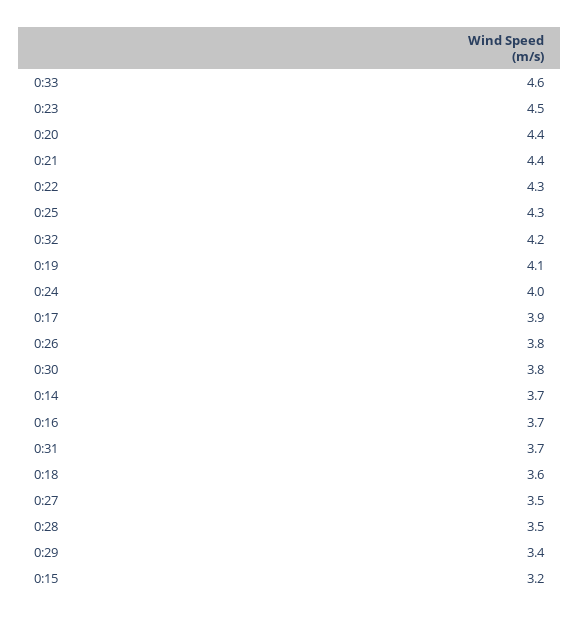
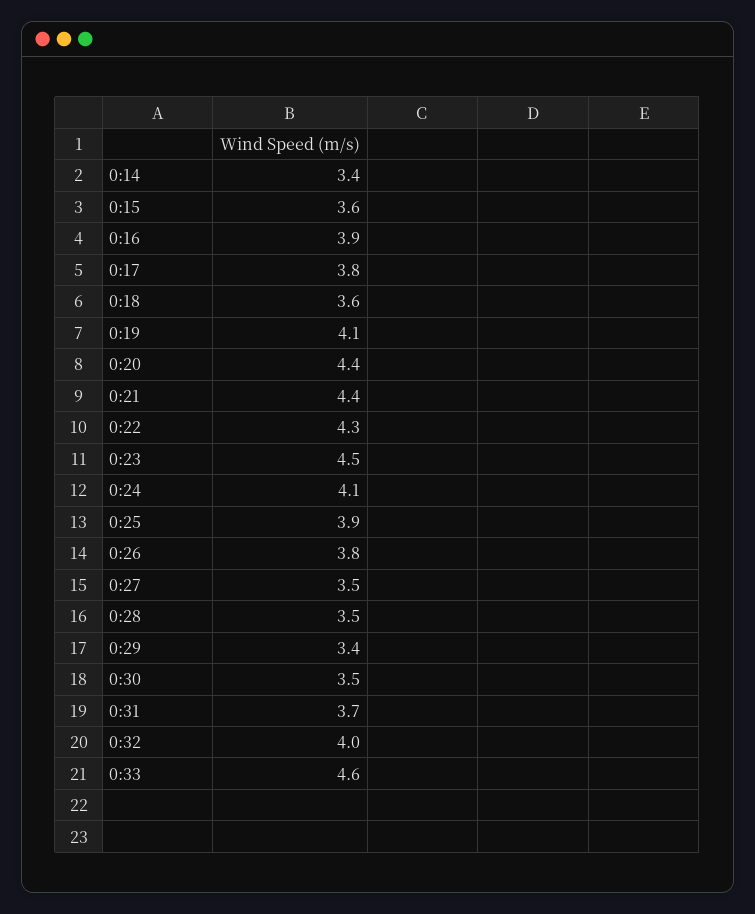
  {
    "0:33": 4.6,
    "0:23": 4.5,
    "0:20": 4.4,
    "0:21": 4.4,
    "0:22": 4.3,
-   "0:25": 4.3,
+   "0:25": 3.9,
-   "0:32": 4.2,
+   "0:32": 4,
    "0:19": 4.1,
-   "0:24": 4,
+   "0:24": 4.1,
-   "0:17": 3.9,
+   "0:17": 3.8,
    "0:26": 3.8,
-   "0:30": 3.8,
+   "0:30": 3.5,
-   "0:14": 3.7,
+   "0:14": 3.4,
-   "0:16": 3.7,
+   "0:16": 3.9,
    "0:31": 3.7,
    "0:18": 3.6,
    "0:27": 3.5,
    "0:28": 3.5,
    "0:29": 3.4,
-   "0:15": 3.2
+   "0:15": 3.6
  }

